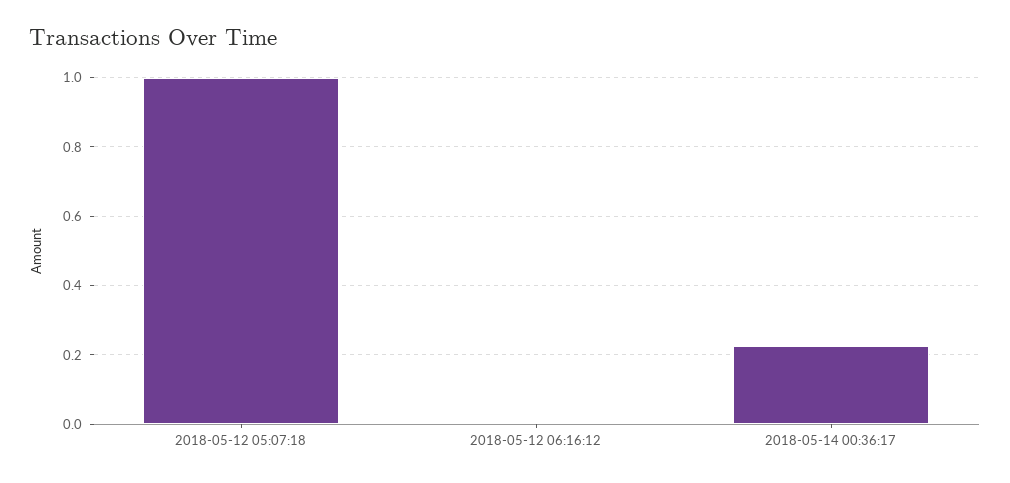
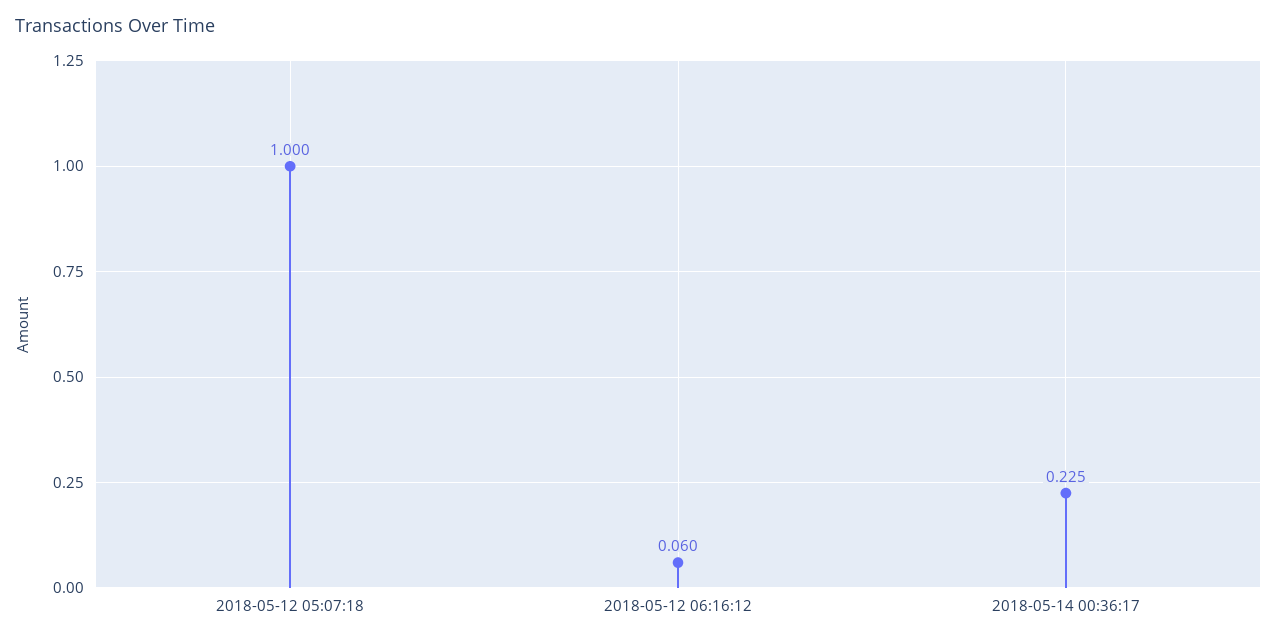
  {
    "2018-05-12 05:07:18": 1,
-   "2018-05-12 06:16:12": 0,
+   "2018-05-12 06:16:12": 0.06,
    "2018-05-14 00:36:17": 0.225
  }

